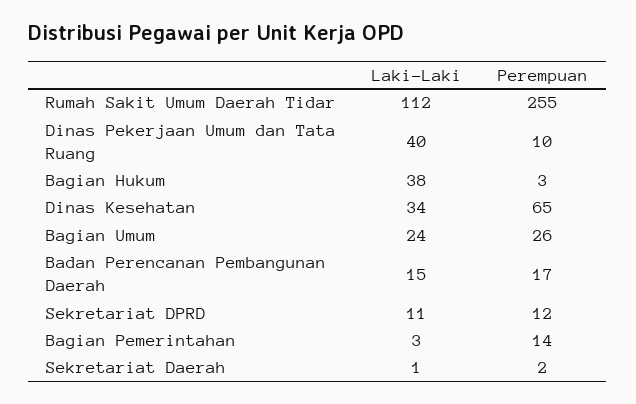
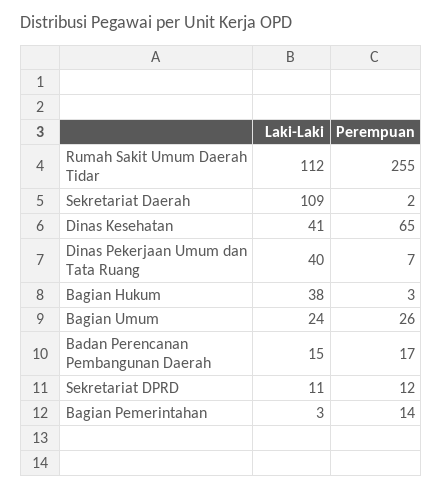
  {
    "Laki-Laki": {
      "Rumah Sakit Umum Daerah Tidar": 112,
      "Dinas Pekerjaan Umum dan Tata Ruang": 40,
      "Bagian Hukum": 38,
-     "Dinas Kesehatan": 34,
+     "Dinas Kesehatan": 41,
      "Bagian Umum": 24,
      "Badan Perencanan Pembangunan Daerah": 15,
      "Sekretariat DPRD": 11,
      "Bagian Pemerintahan": 3,
-     "Sekretariat Daerah": 1
+     "Sekretariat Daerah": 109
    },
    "Perempuan": {
      "Rumah Sakit Umum Daerah Tidar": 255,
-     "Dinas Pekerjaan Umum dan Tata Ruang": 10,
+     "Dinas Pekerjaan Umum dan Tata Ruang": 7,
      "Bagian Hukum": 3,
      "Dinas Kesehatan": 65,
      "Bagian Umum": 26,
      "Badan Perencanan Pembangunan Daerah": 17,
      "Sekretariat DPRD": 12,
      "Bagian Pemerintahan": 14,
      "Sekretariat Daerah": 2
    }
  }

